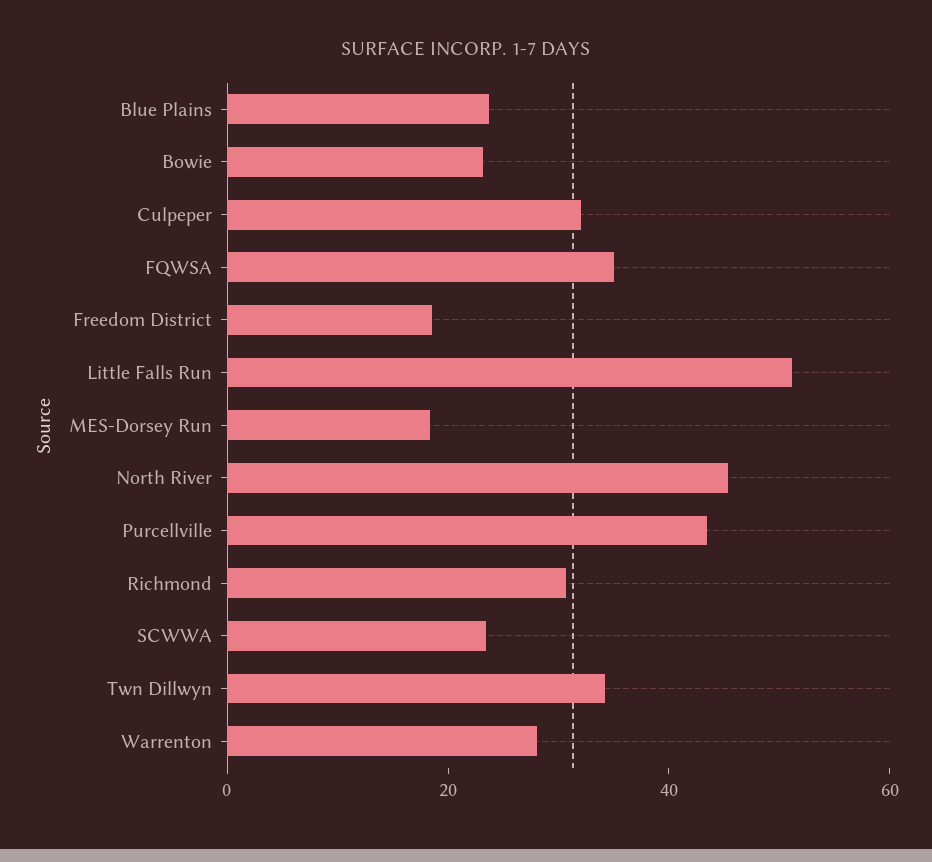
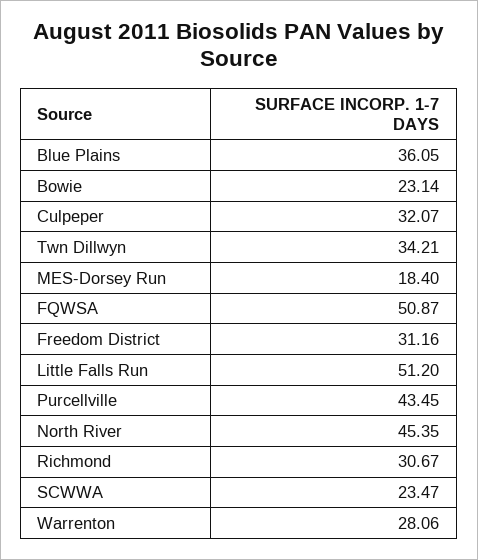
  {
-   "Blue Plains": 25,
+   "Blue Plains": 36.05,
    "Bowie": 23.14,
    "Culpeper": 32.07,
-   "FQWSA": 35,
+   "FQWSA": 50.87,
-   "Freedom District": 20,
+   "Freedom District": 31.16,
    "Little Falls Run": 51.2,
    "MES-Dorsey Run": 18.4,
    "North River": 45.35,
    "Purcellville": 43.45,
    "Richmond": 30.67,
    "SCWWA": 23.47,
    "Twn Dillwyn": 34.21,
    "Warrenton": 28.06
  }

